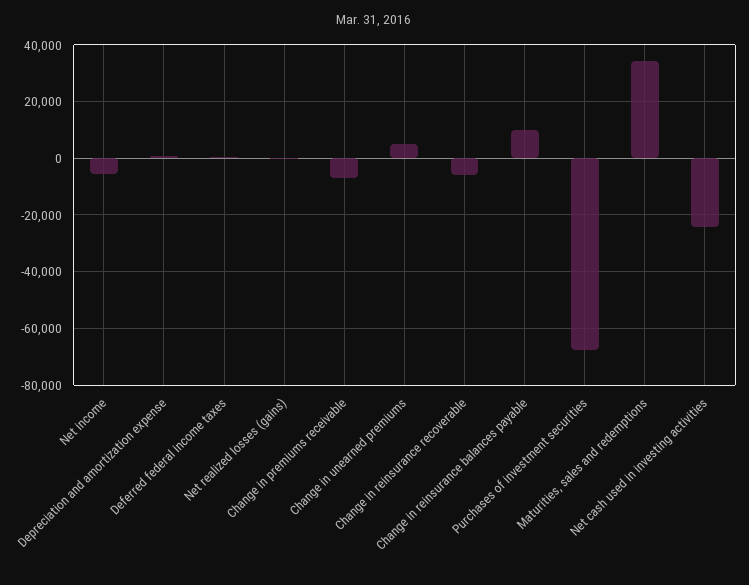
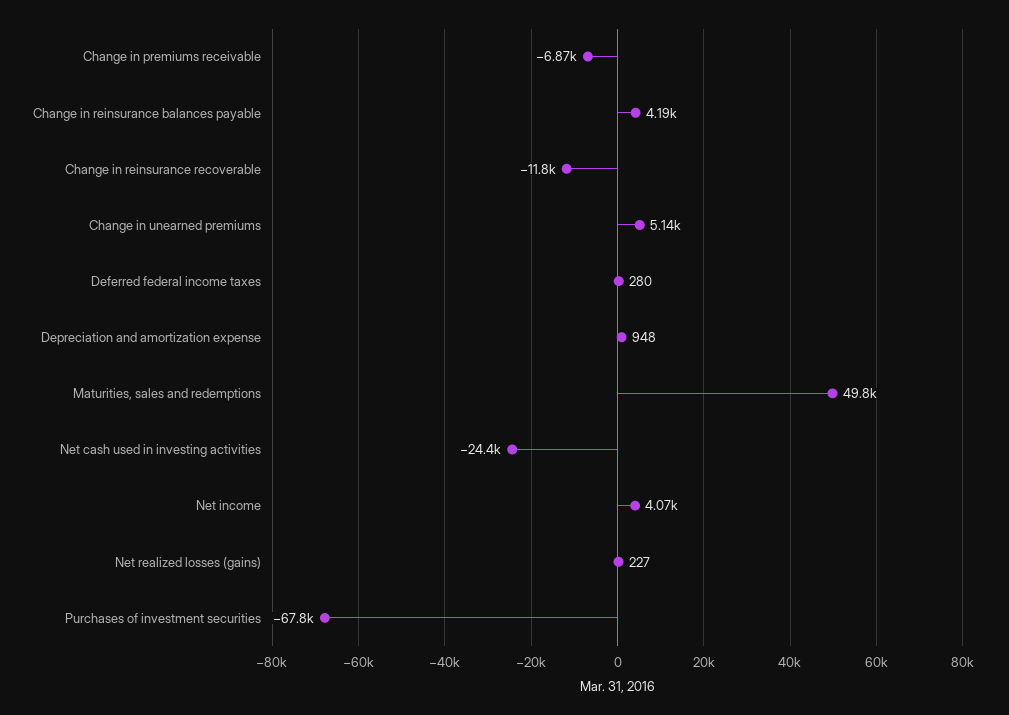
  {
-   "Net income": -5000,
+   "Net income": 4070,
    "Depreciation and amortization expense": 948,
    "Deferred federal income taxes": 280,
    "Net realized losses (gains)": 227,
    "Change in premiums receivable": -6870,
    "Change in unearned premiums": 5140,
-   "Change in reinsurance recoverable": -5000,
+   "Change in reinsurance recoverable": -11800,
-   "Change in reinsurance balances payable": 10000,
+   "Change in reinsurance balances payable": 4190,
    "Purchases of investment securities": -67800,
-   "Maturities, sales and redemptions": 35000,
+   "Maturities, sales and redemptions": 49800,
    "Net cash used in investing activities": -24400
  }

